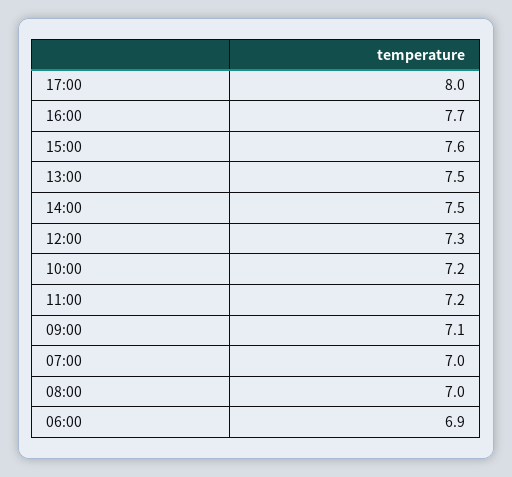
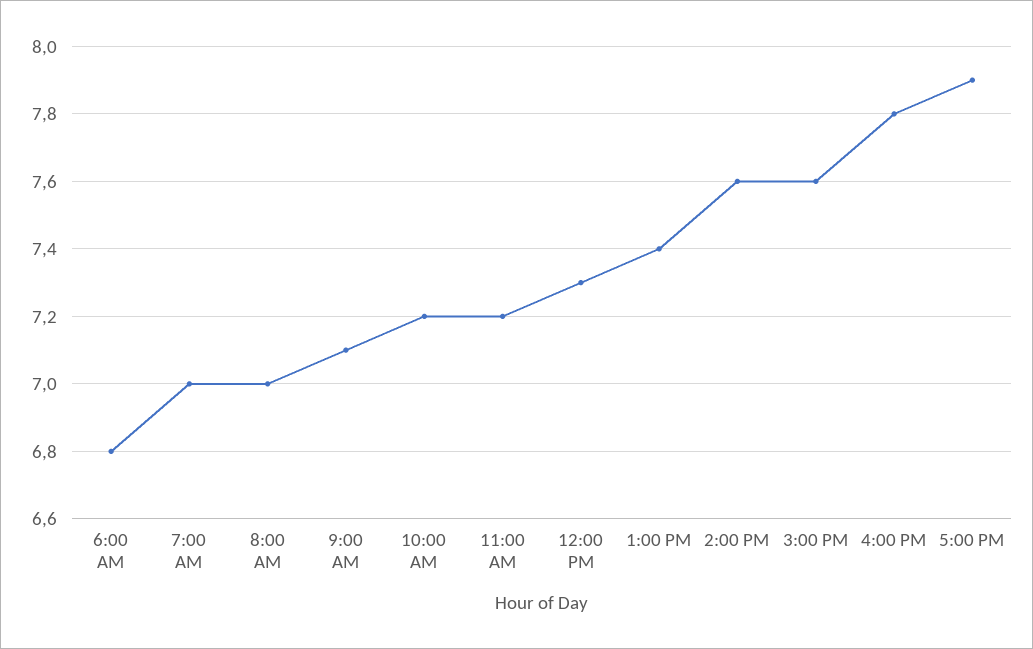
  {
-   "17:00": 8,
+   "17:00": 7.9,
-   "16:00": 7.7,
+   "16:00": 7.8,
    "15:00": 7.6,
-   "13:00": 7.5,
+   "13:00": 7.4,
-   "14:00": 7.5,
+   "14:00": 7.6,
    "12:00": 7.3,
    "10:00": 7.2,
    "11:00": 7.2,
    "09:00": 7.1,
    "07:00": 7,
    "08:00": 7,
-   "06:00": 6.9
+   "06:00": 6.8
  }

